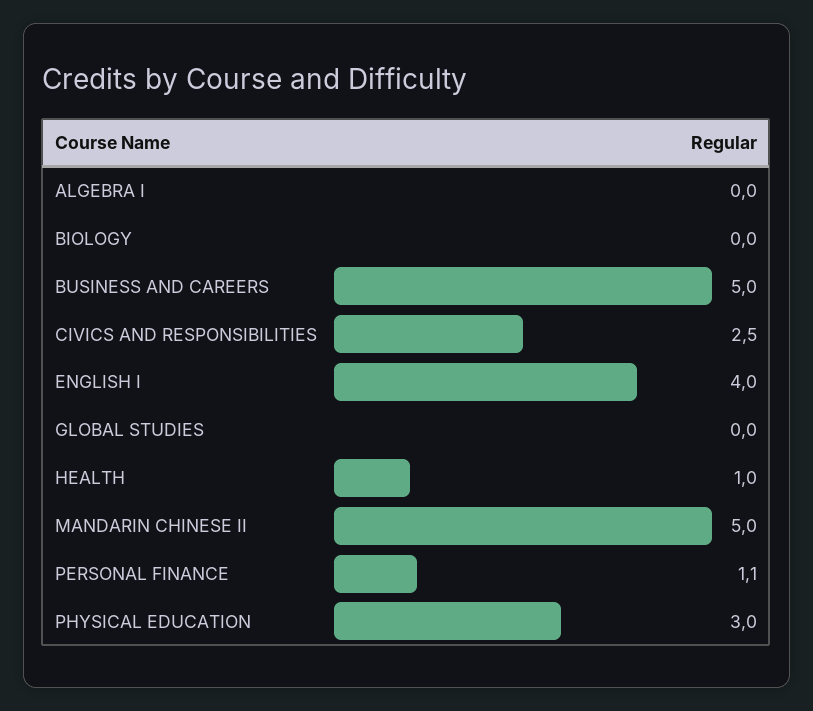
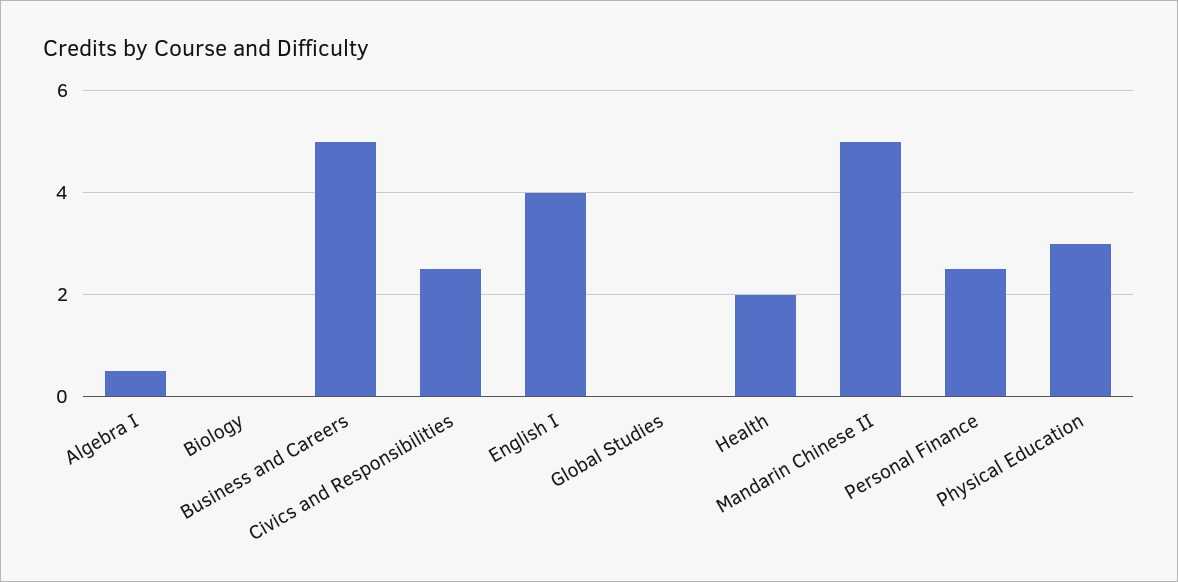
  {
-   "ALGEBRA I": 0,
+   "ALGEBRA I": 0.5,
    "BIOLOGY": 0,
    "BUSINESS AND CAREERS": 5,
    "CIVICS AND RESPONSIBILITIES": 2.5,
    "ENGLISH I": 4,
    "GLOBAL STUDIES": 0,
-   "HEALTH": 1,
+   "HEALTH": 2,
    "MANDARIN CHINESE II": 5,
-   "PERSONAL FINANCE": 1.1,
+   "PERSONAL FINANCE": 2.5,
    "PHYSICAL EDUCATION": 3
  }

